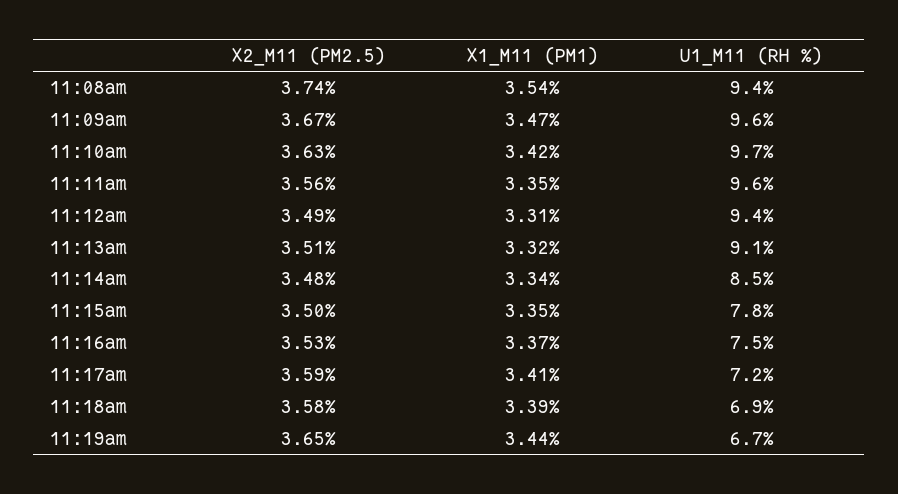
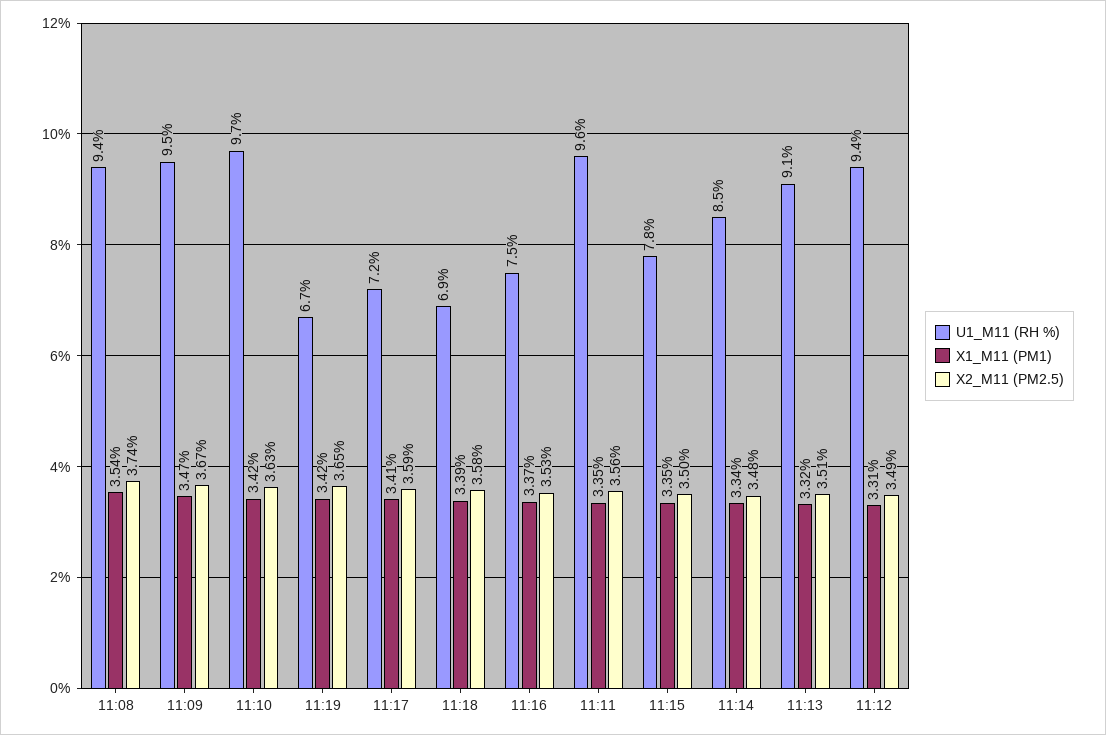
  {
    "X2_M11 (PM2.5)": {
      "11:08am": 3.74,
      "11:09am": 3.67,
      "11:10am": 3.63,
      "11:11am": 3.56,
      "11:12am": 3.49,
      "11:13am": 3.51,
      "11:14am": 3.48,
      "11:15am": 3.5,
      "11:16am": 3.53,
      "11:17am": 3.59,
      "11:18am": 3.58,
      "11:19am": 3.65
    },
    "X1_M11 (PM1)": {
      "11:08am": 3.54,
      "11:09am": 3.47,
      "11:10am": 3.42,
      "11:11am": 3.35,
      "11:12am": 3.31,
      "11:13am": 3.32,
      "11:14am": 3.34,
      "11:15am": 3.35,
      "11:16am": 3.37,
      "11:17am": 3.41,
      "11:18am": 3.39,
-     "11:19am": 3.44
+     "11:19am": 3.42
    },
    "U1_M11 (RH %)": {
      "11:08am": 9.4,
-     "11:09am": 9.6,
+     "11:09am": 9.5,
      "11:10am": 9.7,
      "11:11am": 9.6,
      "11:12am": 9.4,
      "11:13am": 9.1,
      "11:14am": 8.5,
      "11:15am": 7.8,
      "11:16am": 7.5,
      "11:17am": 7.2,
      "11:18am": 6.9,
      "11:19am": 6.7
    }
  }

